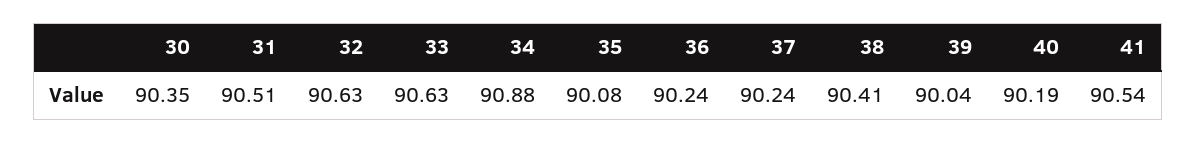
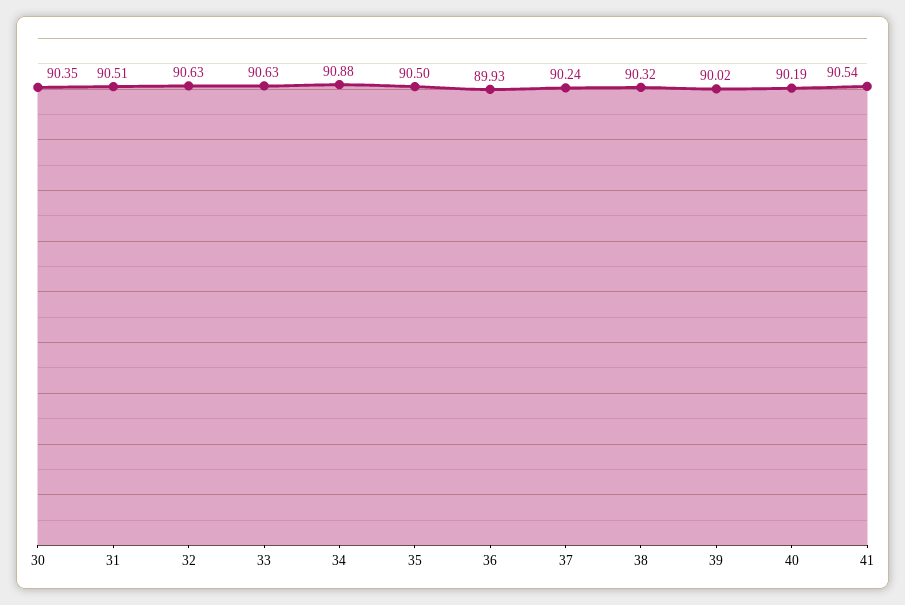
  {
    "30": 90.35,
    "31": 90.51,
    "32": 90.63,
    "33": 90.63,
    "34": 90.88,
-   "35": 90.08,
+   "35": 90.5,
-   "36": 90.24,
+   "36": 89.93,
    "37": 90.24,
-   "38": 90.41,
+   "38": 90.32,
-   "39": 90.04,
+   "39": 90.02,
    "40": 90.19,
    "41": 90.54
  }

